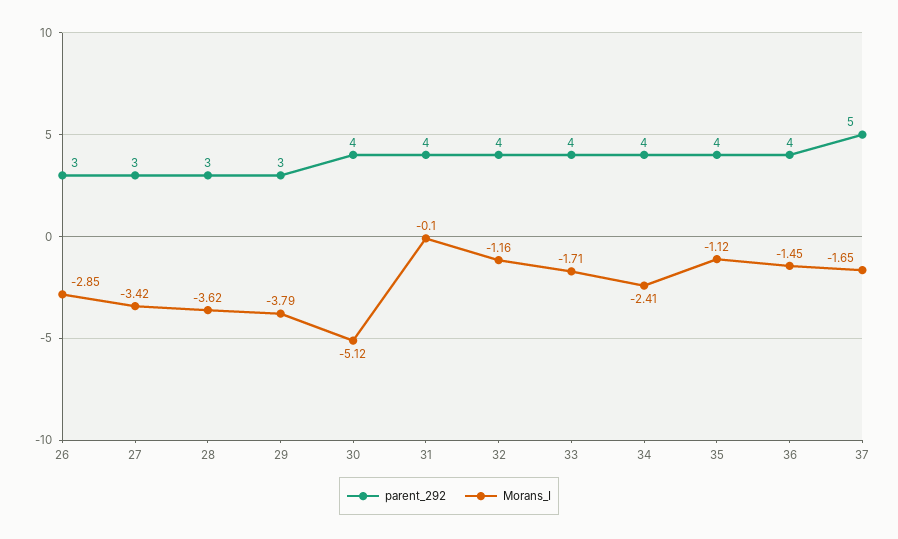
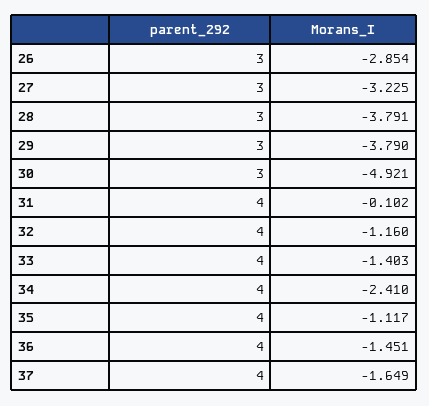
  {
    "parent_292": {
      "26": 3,
      "27": 3,
      "28": 3,
      "29": 3,
-     "30": 4,
+     "30": 3,
      "31": 4,
      "32": 4,
      "33": 4,
      "34": 4,
      "35": 4,
      "36": 4,
-     "37": 5
+     "37": 4
    },
    "Morans_I": {
      "26": -2.854,
-     "27": -3.42,
+     "27": -3.225,
-     "28": -3.62,
+     "28": -3.791,
      "29": -3.79,
-     "30": -5.12,
+     "30": -4.921,
      "31": -0.102,
      "32": -1.16,
-     "33": -1.71,
+     "33": -1.403,
      "34": -2.41,
      "35": -1.117,
      "36": -1.451,
      "37": -1.649
    }
  }

